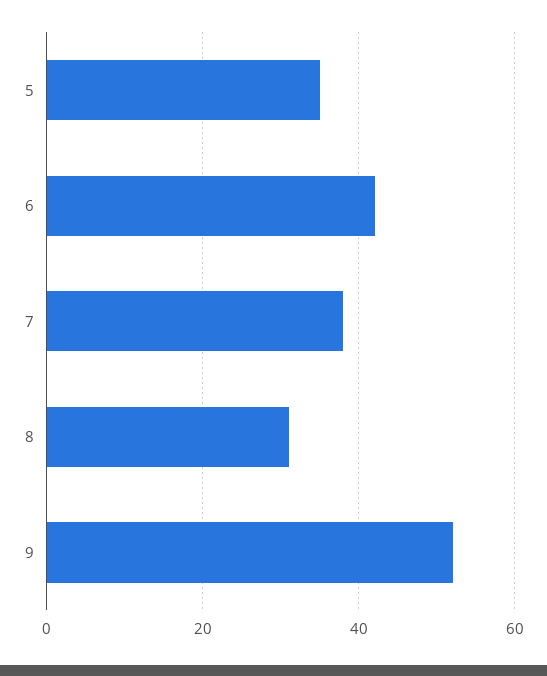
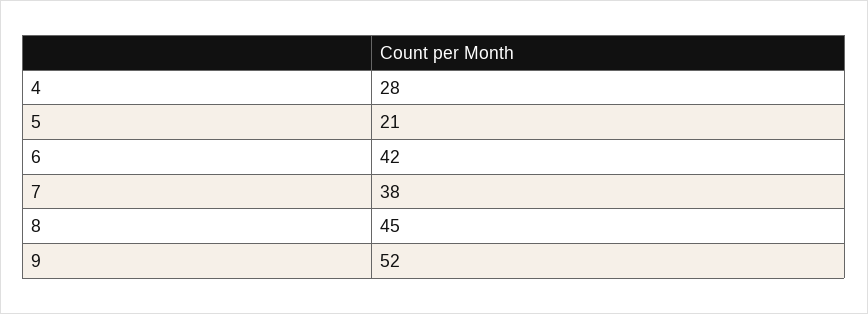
  {
-   "5": 35,
+   "5": 21,
    "6": 42,
    "7": 38,
-   "8": 30,
+   "8": 45,
-   "9": 52
+   "9": 52,
+   "4": 28
  }

